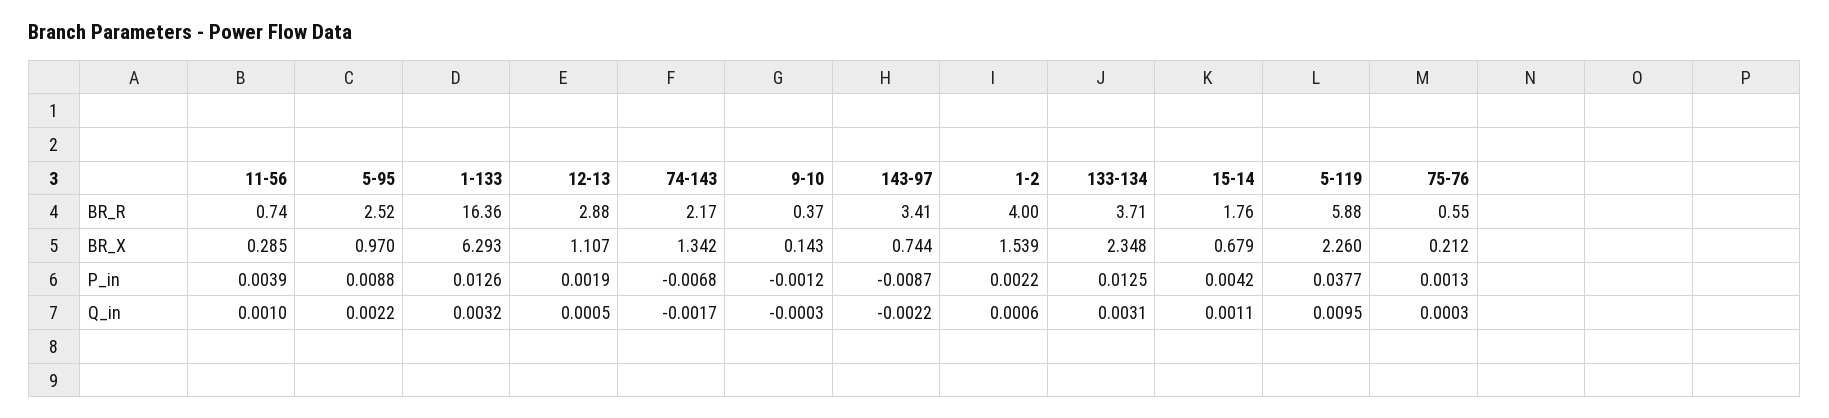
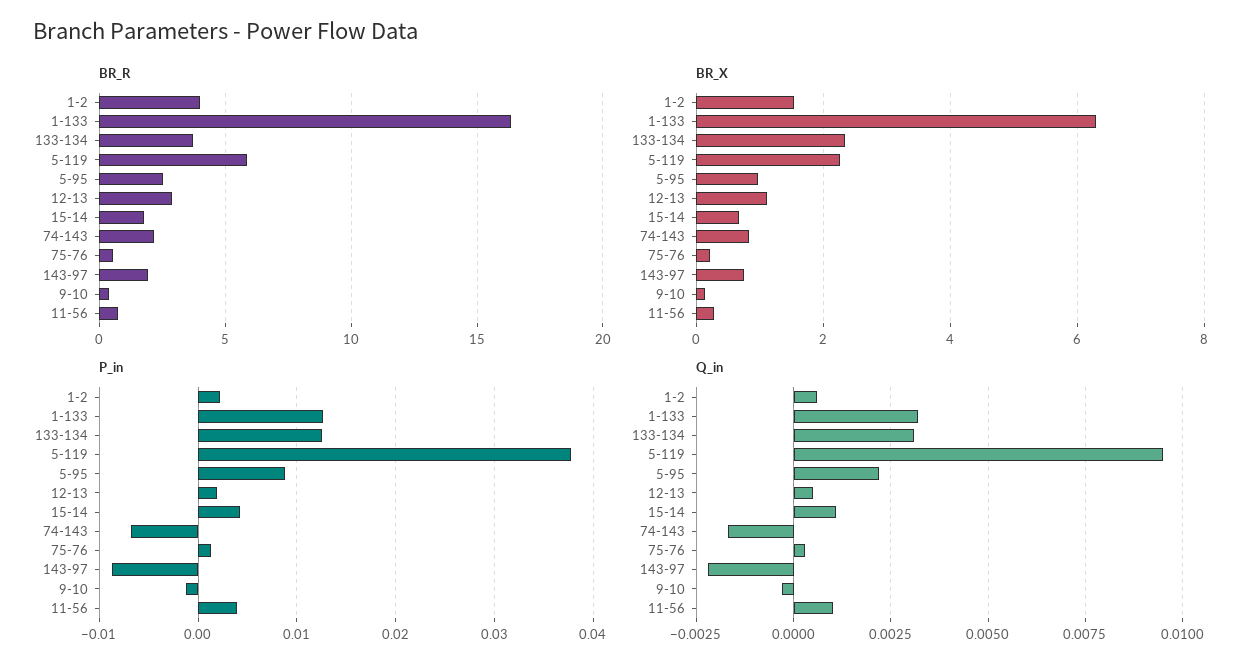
  {
    "BR_R": {
      "11-56": 0.74,
      "5-95": 2.52,
      "1-133": 16.36,
      "12-13": 2.88,
      "74-143": 2.17,
      "9-10": 0.37,
-     "143-97": 3.41,
+     "143-97": 2,
      "1-2": 4,
      "133-134": 3.71,
      "15-14": 1.76,
      "5-119": 5.88,
      "75-76": 0.55
    },
    "BR_X": {
      "11-56": 0.285,
      "5-95": 0.97,
      "1-133": 6.293,
      "12-13": 1.107,
-     "74-143": 1.342,
+     "74-143": 0.8,
      "9-10": 0.143,
      "143-97": 0.744,
      "1-2": 1.539,
      "133-134": 2.348,
      "15-14": 0.679,
      "5-119": 2.26,
      "75-76": 0.212
    },
    "P_in": {
      "11-56": 0.0039,
      "5-95": 0.0088,
      "1-133": 0.0126,
      "12-13": 0.0019,
      "74-143": -0.0068,
      "9-10": -0.0012,
      "143-97": -0.0087,
      "1-2": 0.0022,
      "133-134": 0.0125,
      "15-14": 0.0042,
      "5-119": 0.0377,
      "75-76": 0.0013
    },
    "Q_in": {
      "11-56": 0.001,
      "5-95": 0.0022,
      "1-133": 0.0032,
      "12-13": 0.0005,
      "74-143": -0.0017,
      "9-10": -0.0003,
      "143-97": -0.0022,
      "1-2": 0.0006,
      "133-134": 0.0031,
      "15-14": 0.0011,
      "5-119": 0.0095,
      "75-76": 0.0003
    }
  }

